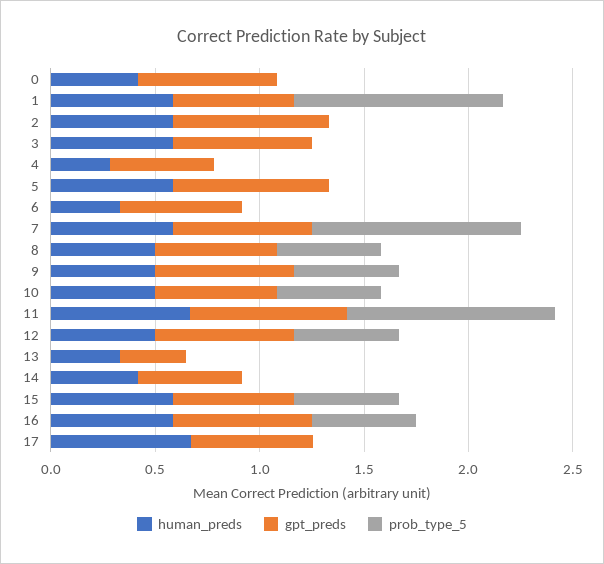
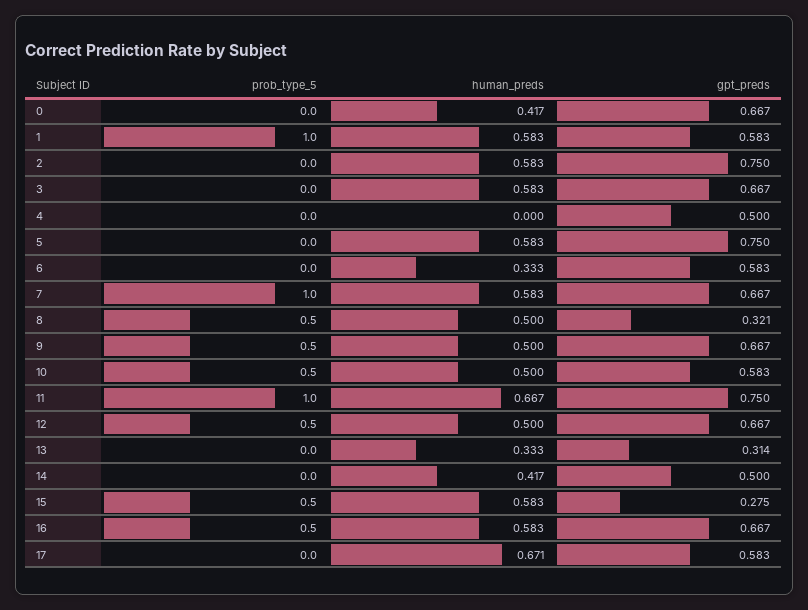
  {
    "human_preds": {
      "0": 0.417,
      "1": 0.583,
      "2": 0.583,
      "3": 0.583,
-     "4": 0.3,
+     "4": 0,
      "5": 0.583,
      "6": 0.333,
      "7": 0.583,
      "8": 0.5,
      "9": 0.5,
      "10": 0.5,
      "11": 0.667,
      "12": 0.5,
      "13": 0.333,
      "14": 0.417,
      "15": 0.583,
      "16": 0.583,
      "17": 0.671
    },
    "gpt_preds": {
      "0": 0.667,
      "1": 0.583,
      "2": 0.75,
      "3": 0.667,
      "4": 0.5,
      "5": 0.75,
      "6": 0.583,
      "7": 0.667,
-     "8": 0.6,
+     "8": 0.321,
      "9": 0.667,
      "10": 0.583,
      "11": 0.75,
      "12": 0.667,
      "13": 0.314,
      "14": 0.5,
-     "15": 0.6,
+     "15": 0.275,
      "16": 0.667,
      "17": 0.583
    },
    "prob_type_5": {
      "0": 0,
      "1": 1,
      "2": 0,
      "3": 0,
      "4": 0,
      "5": 0,
      "6": 0,
      "7": 1,
      "8": 0.5,
      "9": 0.5,
      "10": 0.5,
      "11": 1,
      "12": 0.5,
      "13": 0,
      "14": 0,
      "15": 0.5,
      "16": 0.5,
      "17": 0
    }
  }

